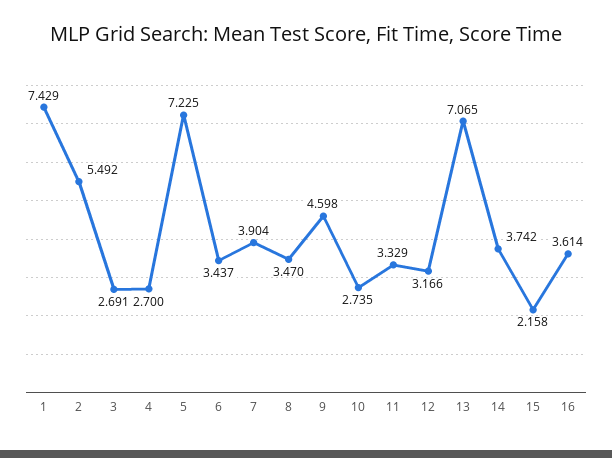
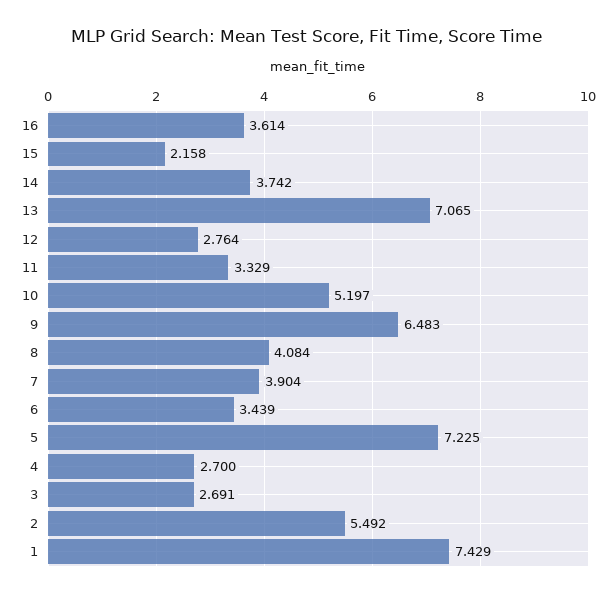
  {
    "1": 7.429,
    "2": 5.492,
    "3": 2.691,
    "4": 2.7,
    "5": 7.225,
-   "6": 3.437,
+   "6": 3.439,
    "7": 3.904,
-   "8": 3.47,
+   "8": 4.084,
-   "9": 4.598,
+   "9": 6.483,
-   "10": 2.735,
+   "10": 5.197,
    "11": 3.329,
-   "12": 3.166,
+   "12": 2.764,
    "13": 7.065,
    "14": 3.742,
    "15": 2.158,
    "16": 3.614
  }

